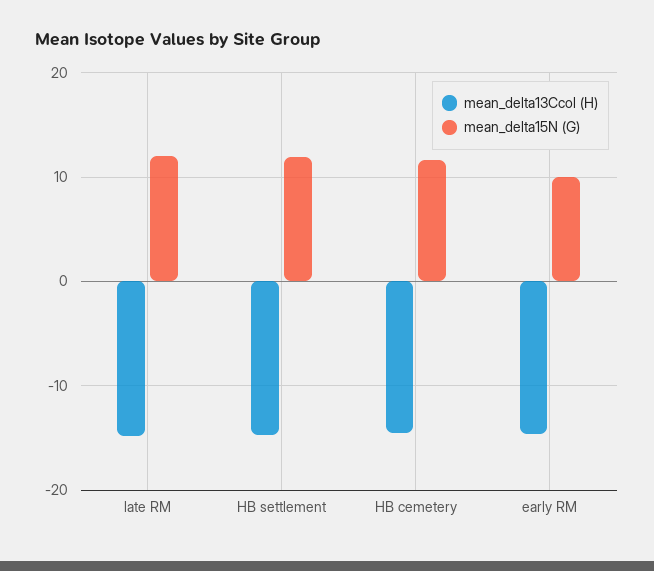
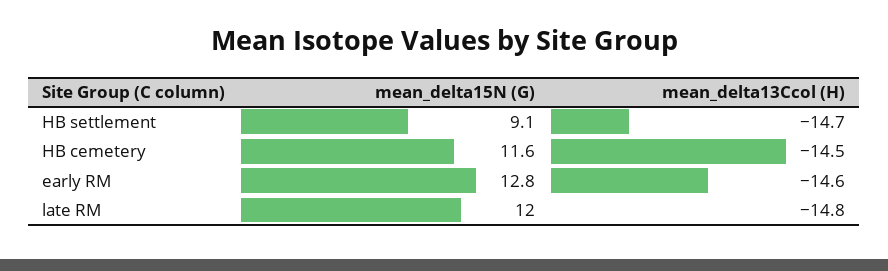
  {
    "mean_delta13Ccol (H)": {
      "late RM": -14.8,
      "HB settlement": -14.7,
      "HB cemetery": -14.5,
      "early RM": -14.6
    },
    "mean_delta15N (G)": {
      "late RM": 12,
-     "HB settlement": 12,
+     "HB settlement": 9.1,
      "HB cemetery": 11.6,
-     "early RM": 10
+     "early RM": 12.8
    }
  }

